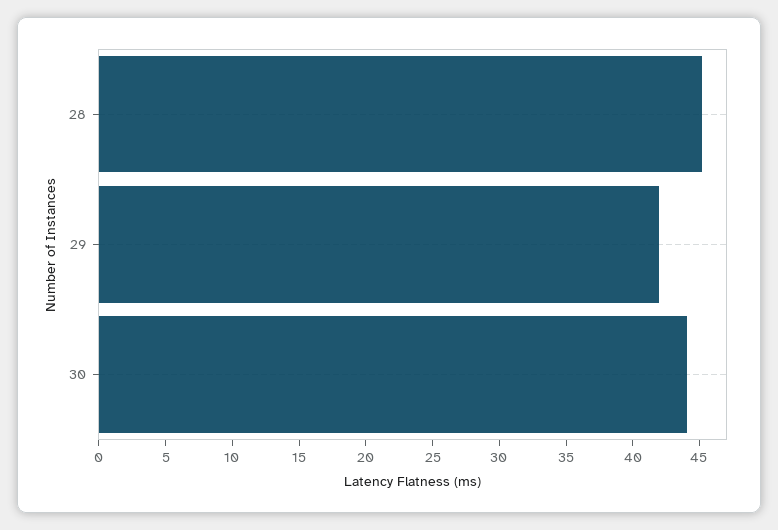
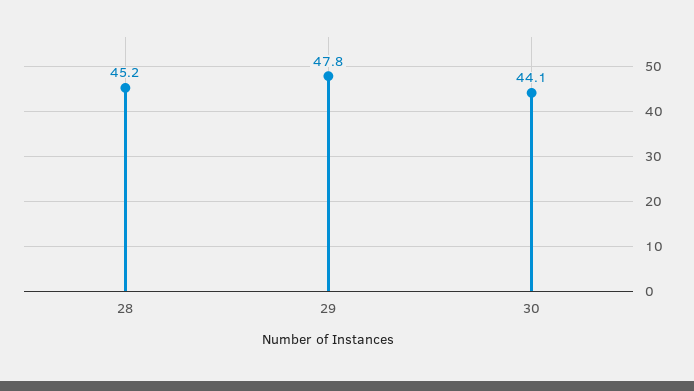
  {
    "28": 45.2,
-   "29": 42,
+   "29": 47.8,
    "30": 44.1
  }

